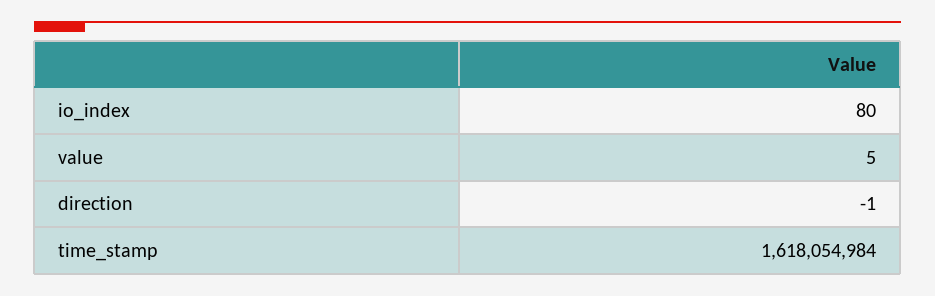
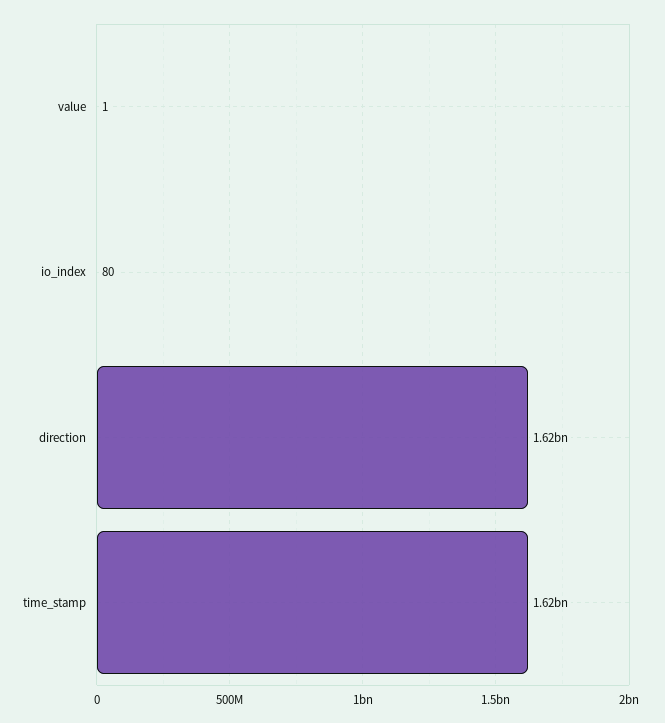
  {
    "io_index": 80,
-   "value": 5,
+   "value": 1,
-   "direction": -1,
+   "direction": 1620000000,
    "time_stamp": 1618054984
  }

